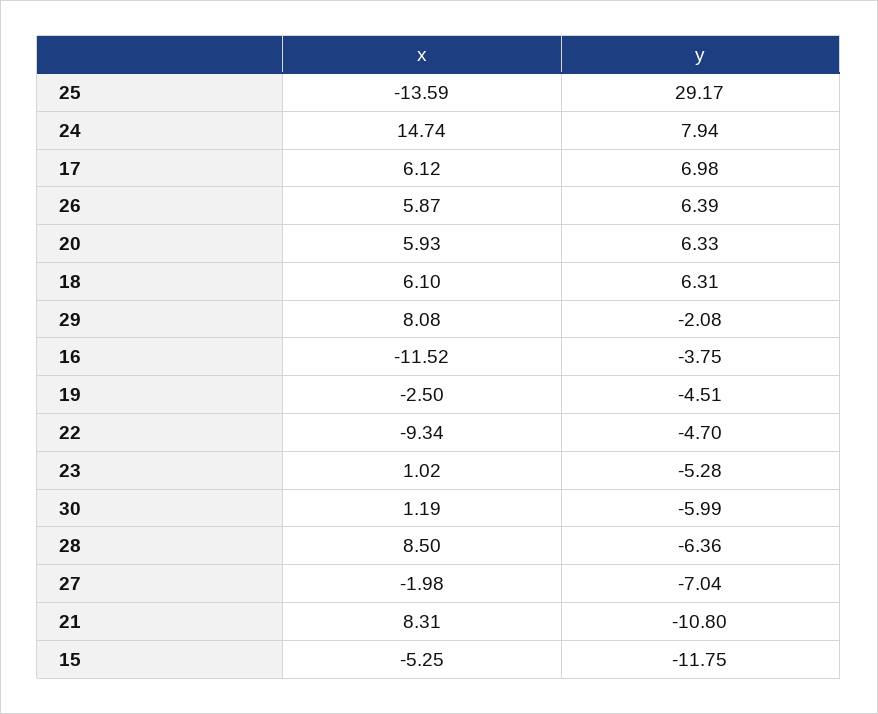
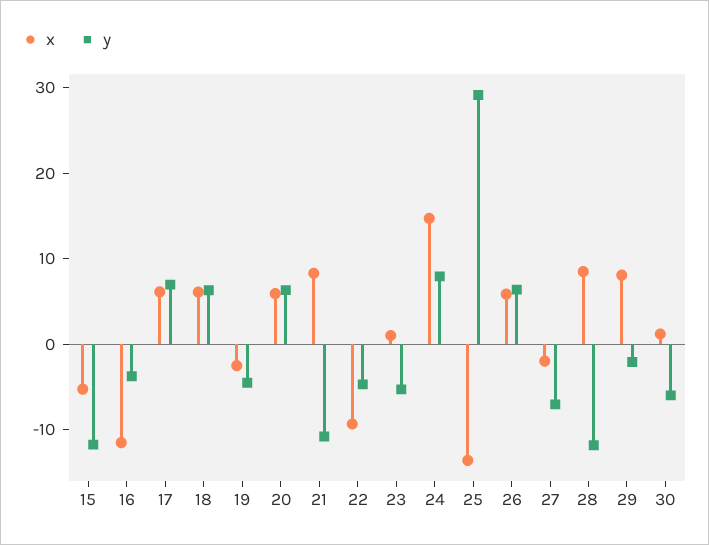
  {
    "x": {
      "25": -13.59,
      "24": 14.74,
      "17": 6.12,
      "26": 5.87,
      "20": 5.93,
      "18": 6.1,
      "29": 8.08,
      "16": -11.52,
      "19": -2.5,
      "22": -9.34,
      "23": 1.02,
      "30": 1.19,
      "28": 8.5,
      "27": -1.98,
      "21": 8.31,
      "15": -5.25
    },
    "y": {
      "25": 29.17,
      "24": 7.94,
      "17": 6.98,
      "26": 6.39,
      "20": 6.33,
      "18": 6.31,
      "29": -2.08,
      "16": -3.75,
      "19": -4.51,
      "22": -4.7,
      "23": -5.28,
      "30": -5.99,
-     "28": -6.36,
+     "28": -12,
      "27": -7.04,
      "21": -10.8,
      "15": -11.75
    }
  }

